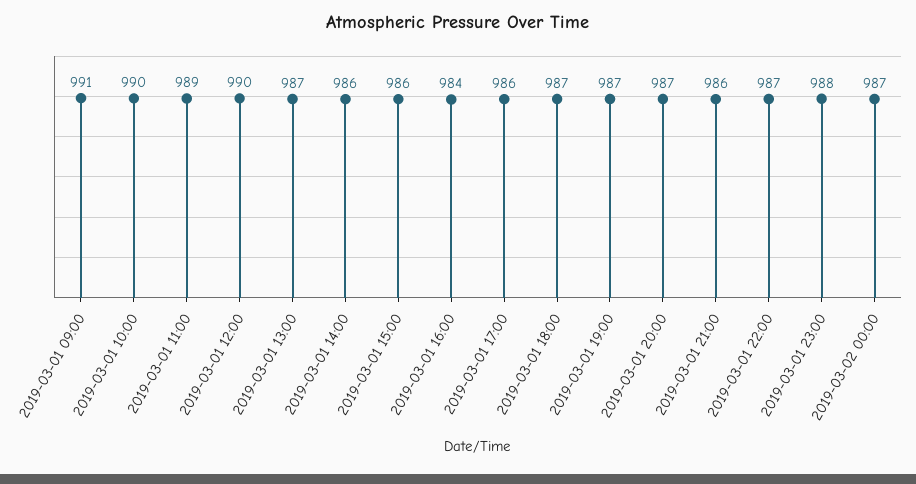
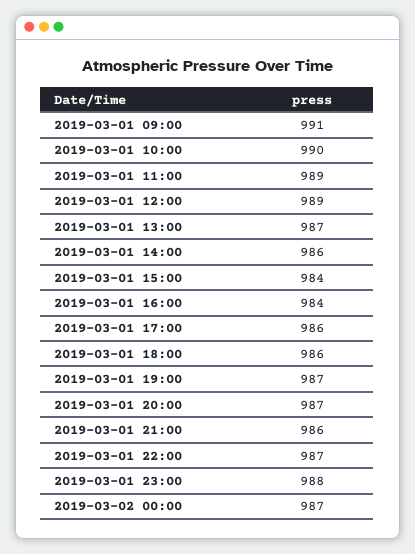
  {
    "2019-03-01 09:00": 991,
    "2019-03-01 10:00": 990,
    "2019-03-01 11:00": 989,
-   "2019-03-01 12:00": 990,
+   "2019-03-01 12:00": 989,
    "2019-03-01 13:00": 987,
    "2019-03-01 14:00": 986,
-   "2019-03-01 15:00": 986,
+   "2019-03-01 15:00": 984,
    "2019-03-01 16:00": 984,
    "2019-03-01 17:00": 986,
-   "2019-03-01 18:00": 987,
+   "2019-03-01 18:00": 986,
    "2019-03-01 19:00": 987,
    "2019-03-01 20:00": 987,
    "2019-03-01 21:00": 986,
    "2019-03-01 22:00": 987,
    "2019-03-01 23:00": 988,
    "2019-03-02 00:00": 987
  }

